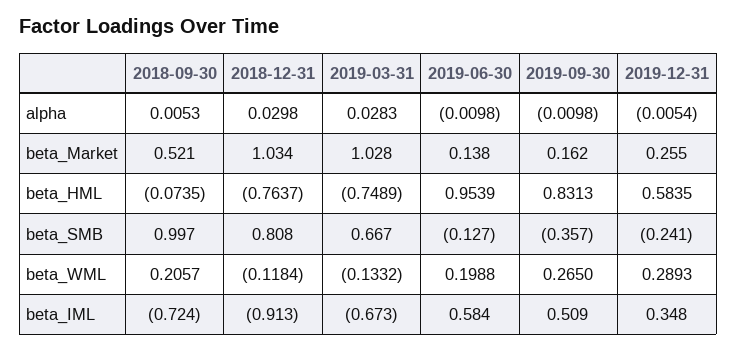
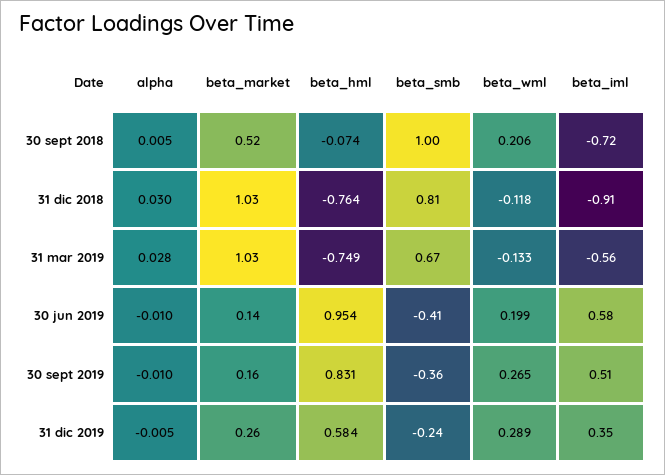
  {
    "2018-09-30": {
      "alpha": 0.0053,
      "beta_Market": 0.521,
      "beta_HML": -0.0735,
      "beta_SMB": 0.997,
      "beta_WML": 0.2057,
      "beta_IML": -0.724
    },
    "2018-12-31": {
      "alpha": 0.0298,
      "beta_Market": 1.034,
      "beta_HML": -0.7637,
      "beta_SMB": 0.808,
      "beta_WML": -0.1184,
      "beta_IML": -0.913
    },
    "2019-03-31": {
      "alpha": 0.0283,
      "beta_Market": 1.028,
      "beta_HML": -0.7489,
      "beta_SMB": 0.667,
      "beta_WML": -0.1332,
-     "beta_IML": -0.673
+     "beta_IML": -0.56
    },
    "2019-06-30": {
      "alpha": -0.0098,
      "beta_Market": 0.138,
      "beta_HML": 0.9539,
-     "beta_SMB": -0.127,
+     "beta_SMB": -0.41,
      "beta_WML": 0.1988,
      "beta_IML": 0.584
    },
    "2019-09-30": {
      "alpha": -0.0098,
      "beta_Market": 0.162,
      "beta_HML": 0.8313,
      "beta_SMB": -0.357,
      "beta_WML": 0.265,
      "beta_IML": 0.509
    },
    "2019-12-31": {
      "alpha": -0.0054,
      "beta_Market": 0.255,
      "beta_HML": 0.5835,
      "beta_SMB": -0.241,
      "beta_WML": 0.2893,
      "beta_IML": 0.348
    }
  }

